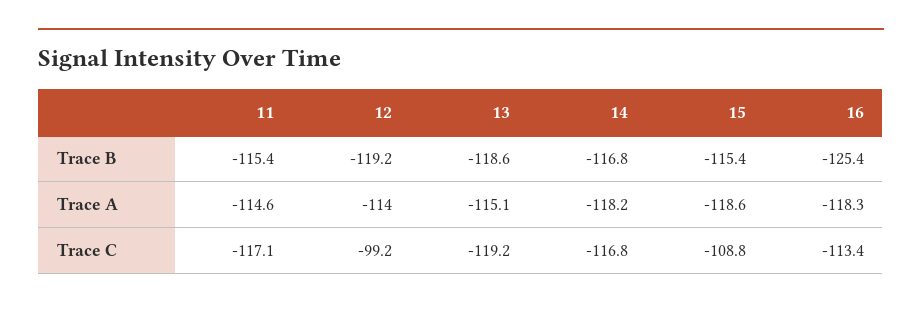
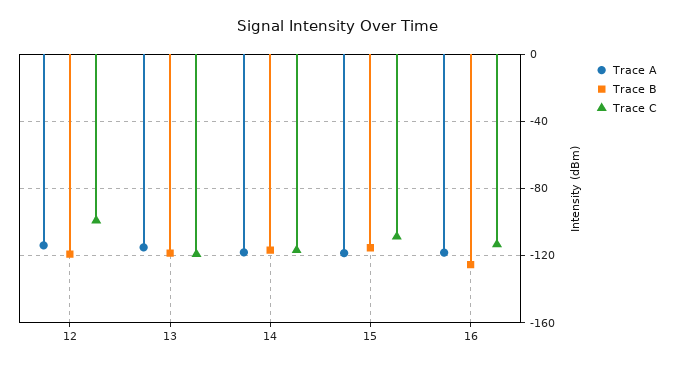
  {
    "Trace B": {
-     "11": -115.4,
      "12": -119.2,
      "13": -118.6,
      "14": -116.8,
      "15": -115.4,
      "16": -125.4
    },
    "Trace A": {
-     "11": -114.6,
      "12": -114,
      "13": -115.1,
      "14": -118.2,
      "15": -118.6,
      "16": -118.3
    },
    "Trace C": {
-     "11": -117.1,
      "12": -99.2,
      "13": -119.2,
      "14": -116.8,
      "15": -108.8,
      "16": -113.4
    }
  }

